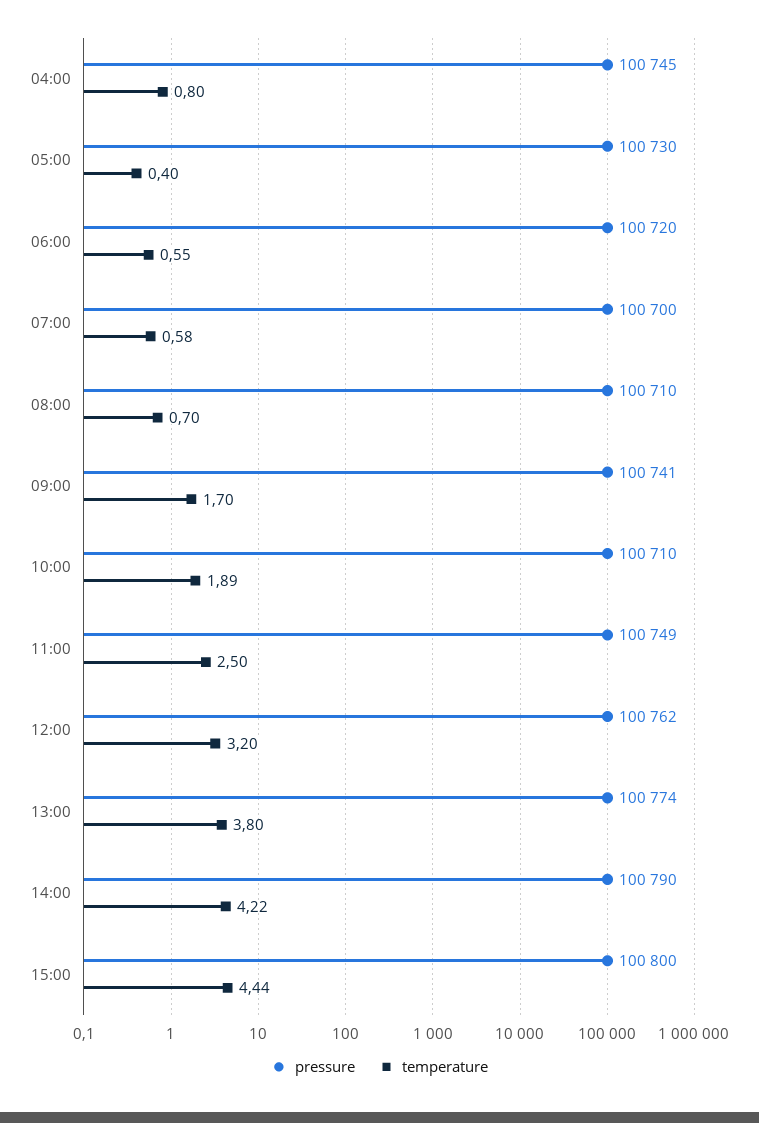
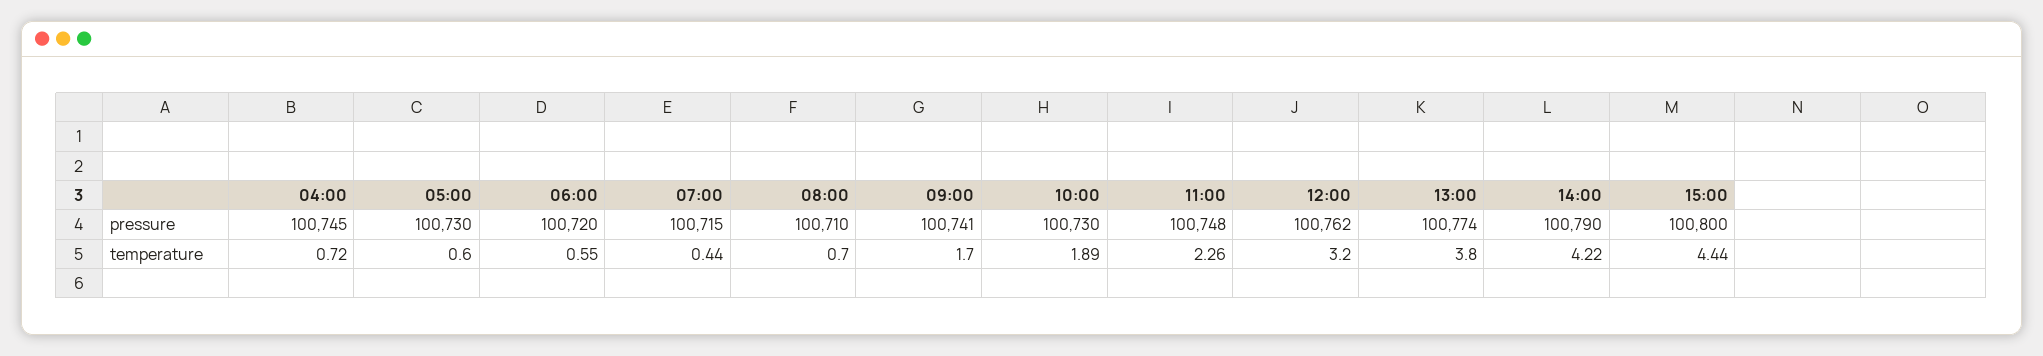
  {
    "pressure": {
      "04:00": 100745,
      "05:00": 100730,
      "06:00": 100720,
-     "07:00": 100700,
+     "07:00": 100715,
      "08:00": 100710,
      "09:00": 100741,
-     "10:00": 100710,
+     "10:00": 100730,
-     "11:00": 100749,
+     "11:00": 100748,
      "12:00": 100762,
      "13:00": 100774,
      "14:00": 100790,
      "15:00": 100800
    },
    "temperature": {
-     "04:00": 0.8,
+     "04:00": 0.72,
-     "05:00": 0.4,
+     "05:00": 0.6,
      "06:00": 0.55,
-     "07:00": 0.58,
+     "07:00": 0.44,
      "08:00": 0.7,
      "09:00": 1.7,
      "10:00": 1.89,
-     "11:00": 2.5,
+     "11:00": 2.26,
      "12:00": 3.2,
      "13:00": 3.8,
      "14:00": 4.22,
      "15:00": 4.44
    }
  }

